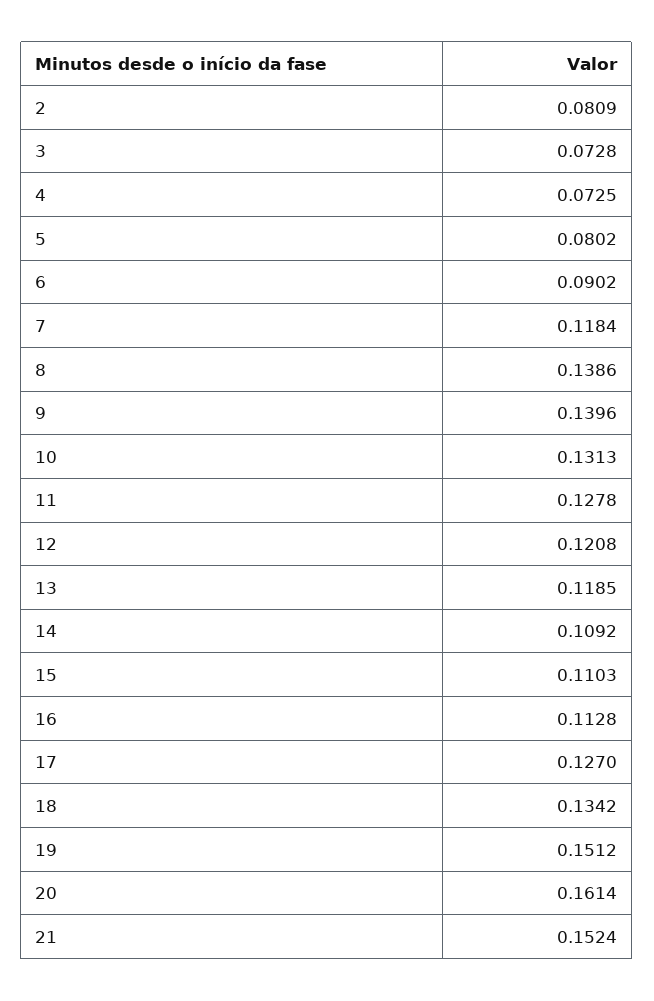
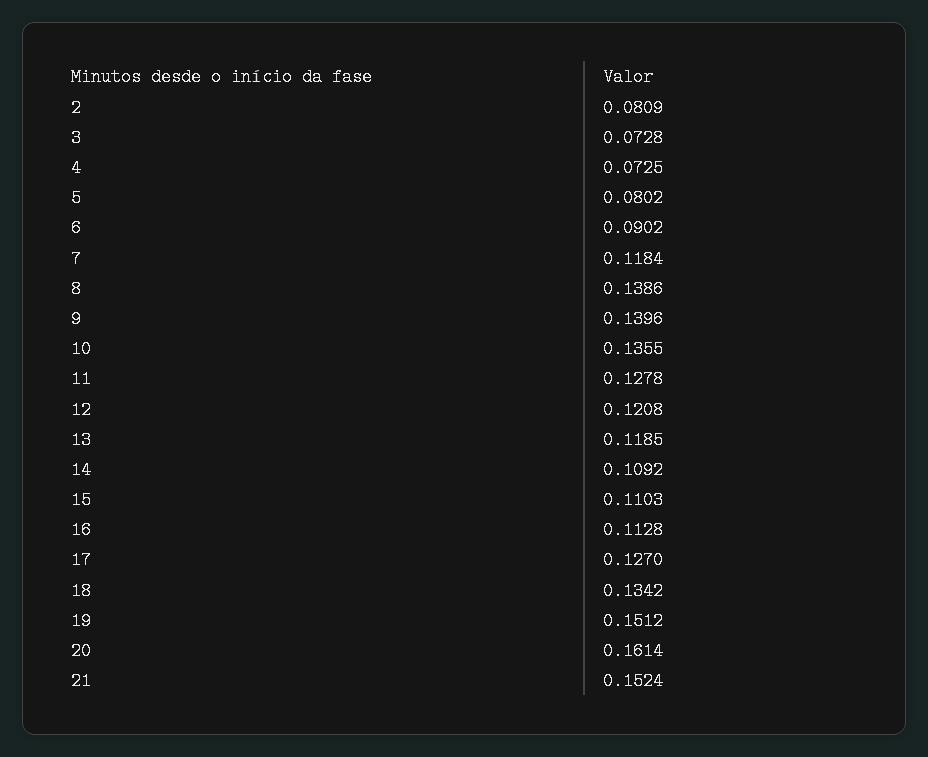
  {
    "2": 0.0809,
    "3": 0.0728,
    "4": 0.0725,
    "5": 0.0802,
    "6": 0.0902,
    "7": 0.1184,
    "8": 0.1386,
    "9": 0.1396,
-   "10": 0.1313,
+   "10": 0.1355,
    "11": 0.1278,
    "12": 0.1208,
    "13": 0.1185,
    "14": 0.1092,
    "15": 0.1103,
    "16": 0.1128,
    "17": 0.127,
    "18": 0.1342,
    "19": 0.1512,
    "20": 0.1614,
    "21": 0.1524
  }

